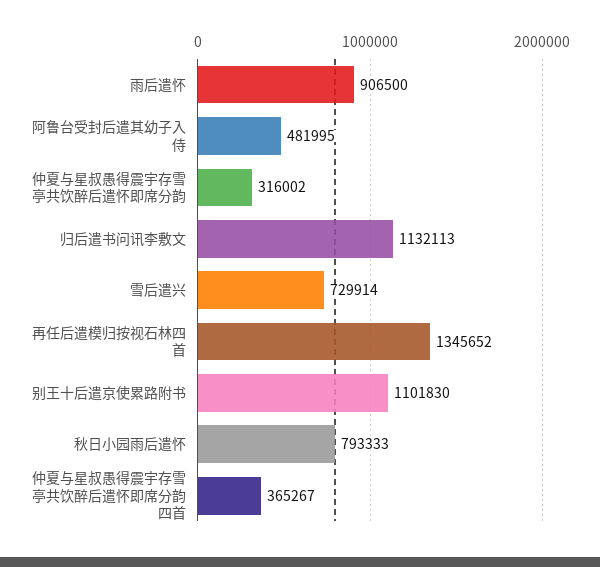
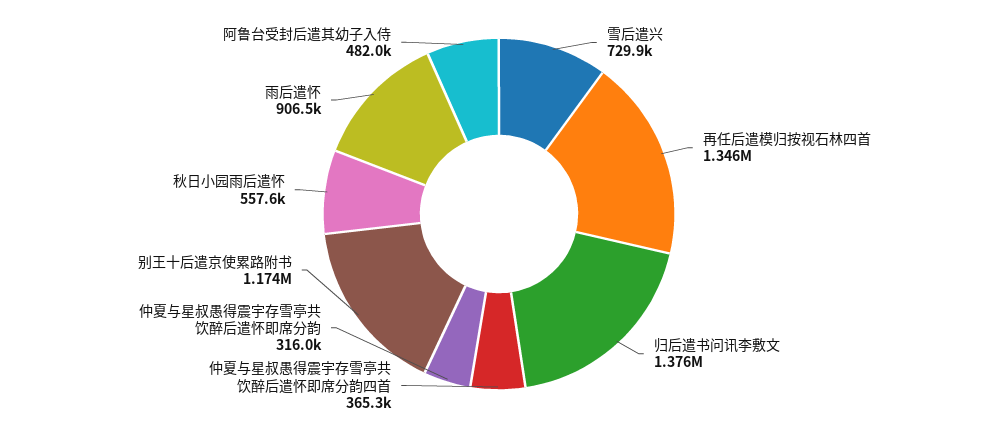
  {
    "雨后遣怀": 906500,
    "阿鲁台受封后遣其幼子入侍": 481995,
    "仲夏与星叔愚得震宇存雪亭共饮醉后遣怀即席分韵": 316002,
-   "归后遣书问讯李敷文": 1132113,
+   "归后遣书问讯李敷文": 1376000,
    "雪后遣兴": 729914,
    "再任后遣模归按视石林四首": 1345652,
-   "别王十后遣京使累路附书": 1101830,
+   "别王十后遣京使累路附书": 1174000,
-   "秋日小园雨后遣怀": 793333,
+   "秋日小园雨后遣怀": 557600,
    "仲夏与星叔愚得震宇存雪亭共饮醉后遣怀即席分韵四首": 365267
  }

